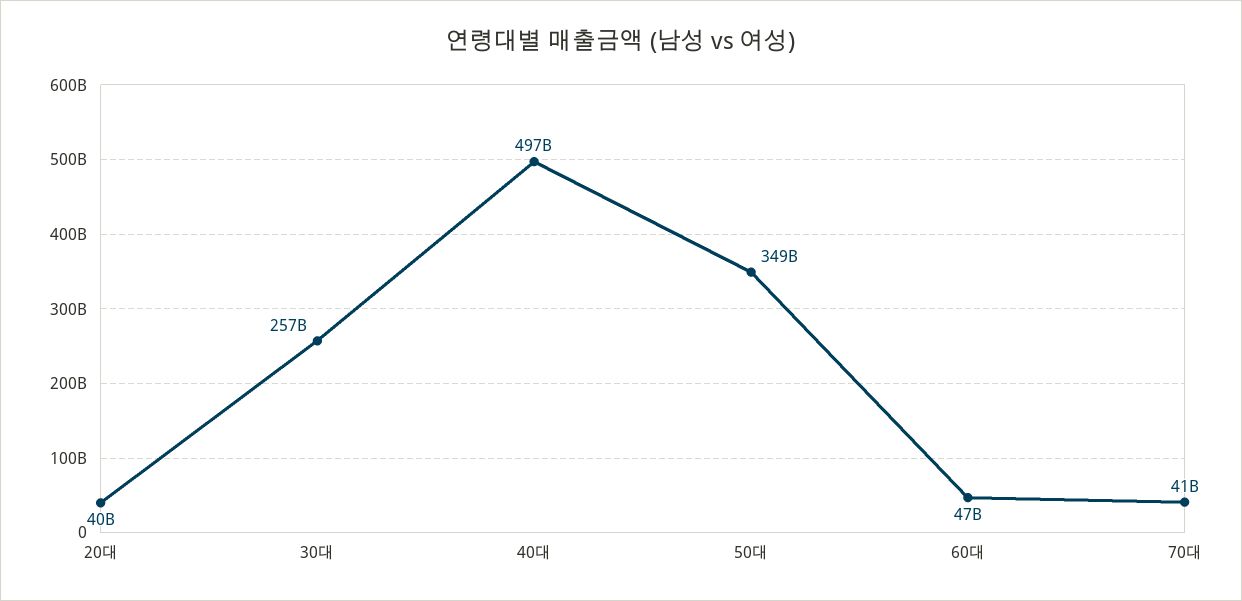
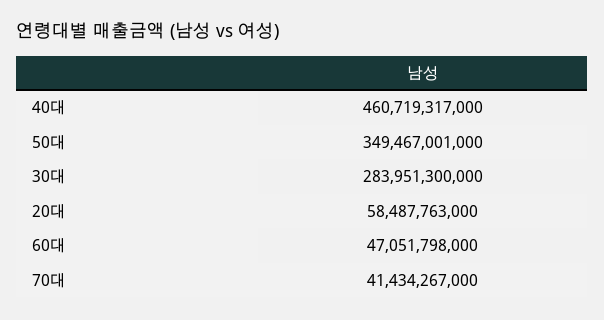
  {
-   "20대": 40000000000,
+   "20대": 58487763000,
-   "30대": 257000000000,
+   "30대": 283951300000,
-   "40대": 497000000000,
+   "40대": 460719317000,
    "50대": 349467001000,
    "60대": 47051798000,
    "70대": 41434267000
  }

